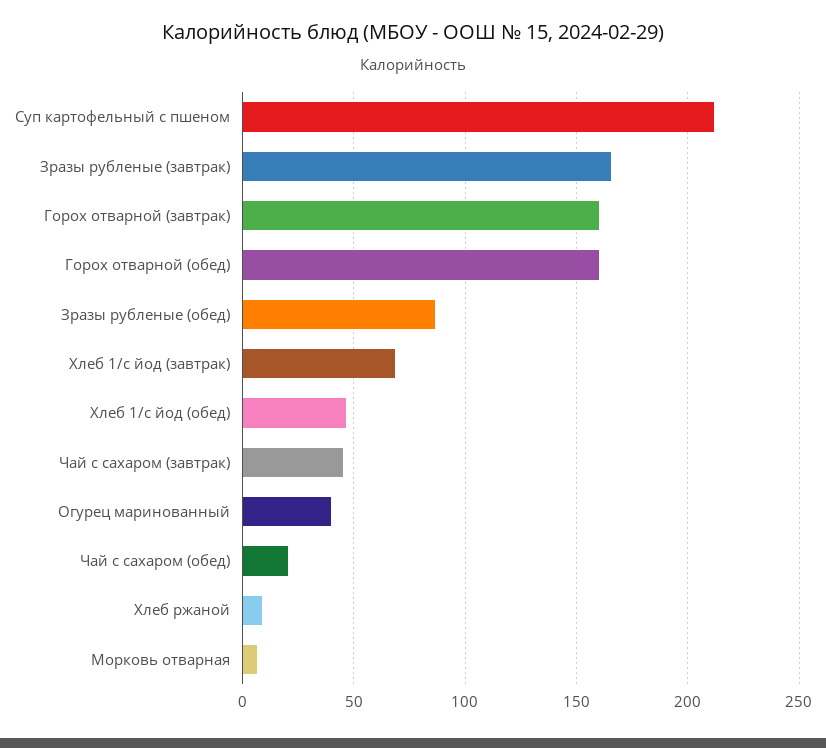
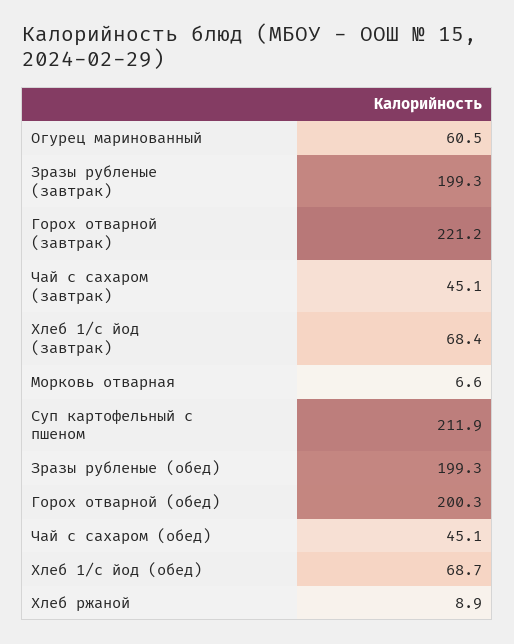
  {
    "Суп картофельный с пшеном": 211.9,
-   "Зразы рубленые (завтрак)": 165,
+   "Зразы рубленые (завтрак)": 199.3,
-   "Горох отварной (завтрак)": 160,
+   "Горох отварной (завтрак)": 221.2,
-   "Горох отварной (обед)": 160,
+   "Горох отварной (обед)": 200.3,
-   "Зразы рубленые (обед)": 85,
+   "Зразы рубленые (обед)": 199.3,
    "Хлеб 1/с йод (завтрак)": 68.4,
-   "Хлеб 1/с йод (обед)": 45,
+   "Хлеб 1/с йод (обед)": 68.7,
    "Чай с сахаром (завтрак)": 45.1,
-   "Огурец маринованный": 40,
+   "Огурец маринованный": 60.5,
-   "Чай с сахаром (обед)": 20,
+   "Чай с сахаром (обед)": 45.1,
    "Хлеб ржаной": 8.9,
    "Морковь отварная": 6.6
  }

